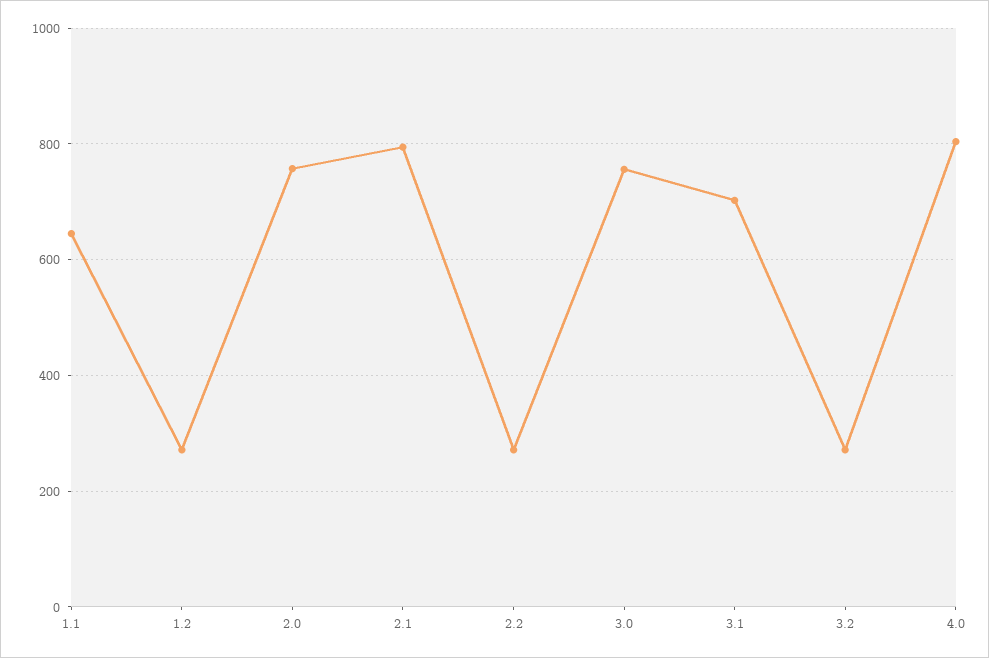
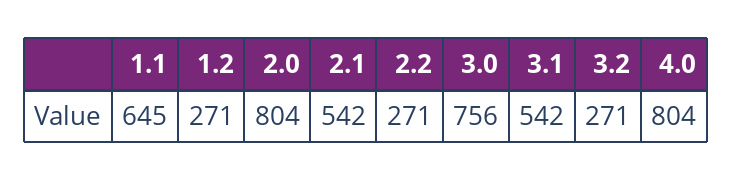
  {
    "1.1": 645,
    "1.2": 271,
-   "2.0": 760,
+   "2.0": 804,
-   "2.1": 800,
+   "2.1": 542,
    "2.2": 271,
    "3.0": 756,
-   "3.1": 700,
+   "3.1": 542,
    "3.2": 271,
    "4.0": 804
  }

